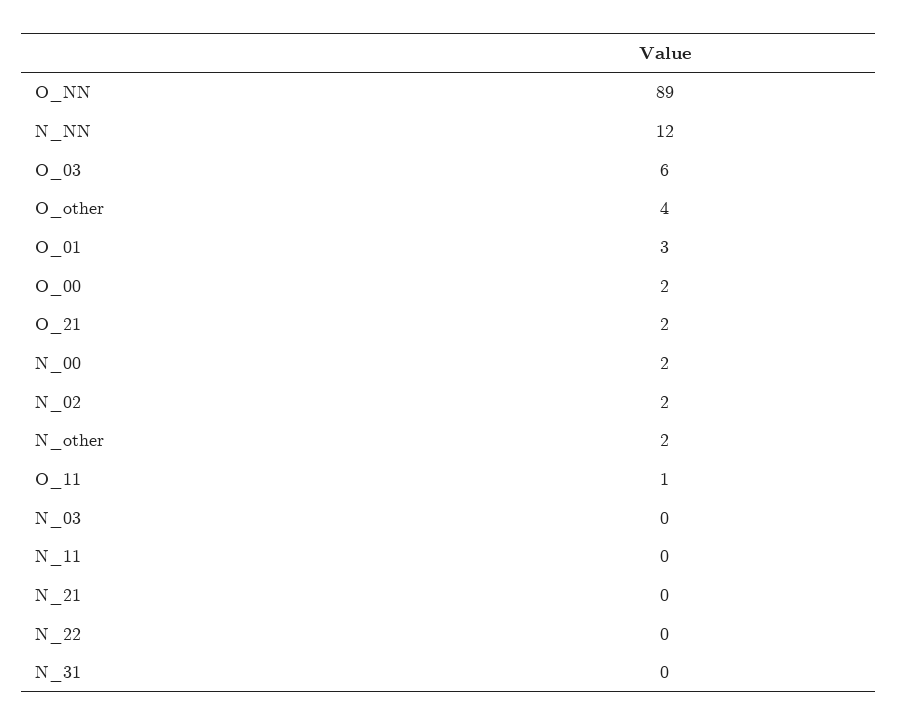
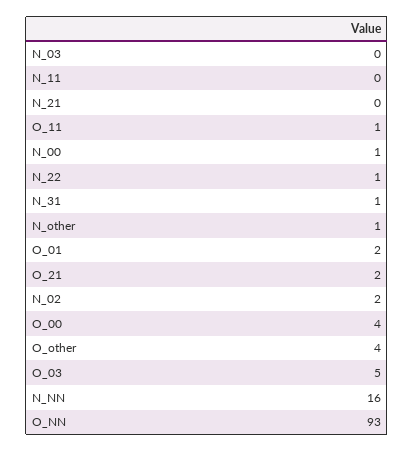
  {
-   "O_NN": 89,
+   "O_NN": 93,
-   "N_NN": 12,
+   "N_NN": 16,
-   "O_03": 6,
+   "O_03": 5,
    "O_other": 4,
-   "O_01": 3,
+   "O_01": 2,
-   "O_00": 2,
+   "O_00": 4,
    "O_21": 2,
-   "N_00": 2,
+   "N_00": 1,
    "N_02": 2,
-   "N_other": 2,
+   "N_other": 1,
    "O_11": 1,
    "N_03": 0,
    "N_11": 0,
    "N_21": 0,
-   "N_22": 0,
+   "N_22": 1,
-   "N_31": 0
+   "N_31": 1
  }

